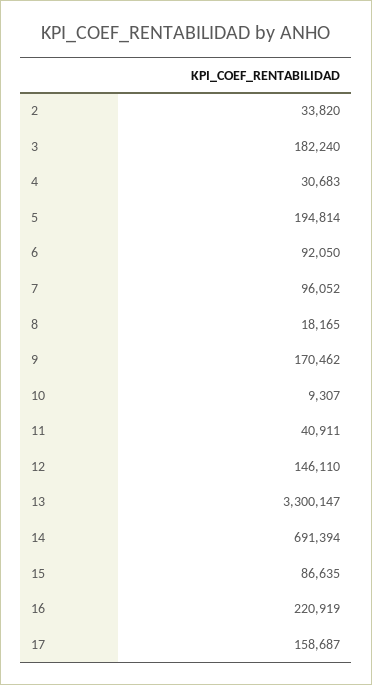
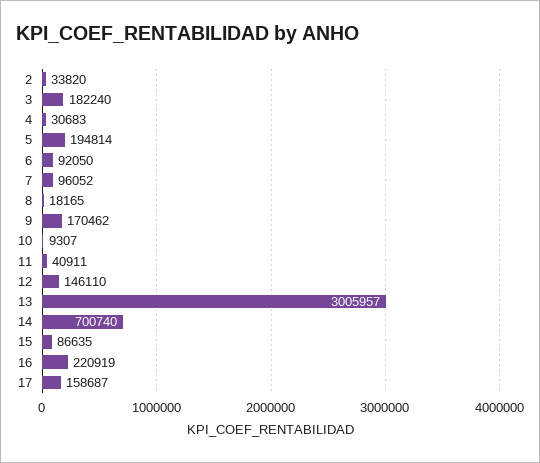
  {
    "2": 33820,
    "3": 182240,
    "4": 30683,
    "5": 194814,
    "6": 92050,
    "7": 96052,
    "8": 18165,
    "9": 170462,
    "10": 9307,
    "11": 40911,
    "12": 146110,
-   "13": 3300147,
+   "13": 3005957,
-   "14": 691394,
+   "14": 700740,
    "15": 86635,
    "16": 220919,
    "17": 158687
  }

